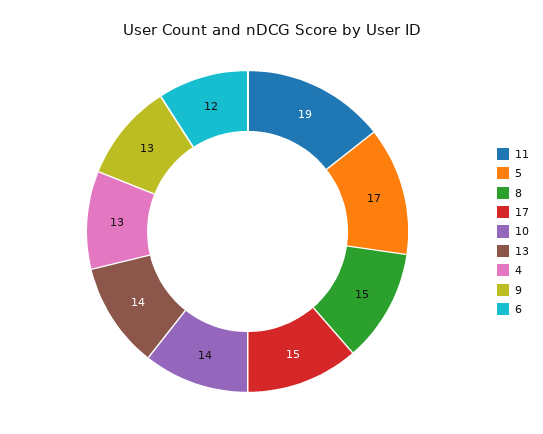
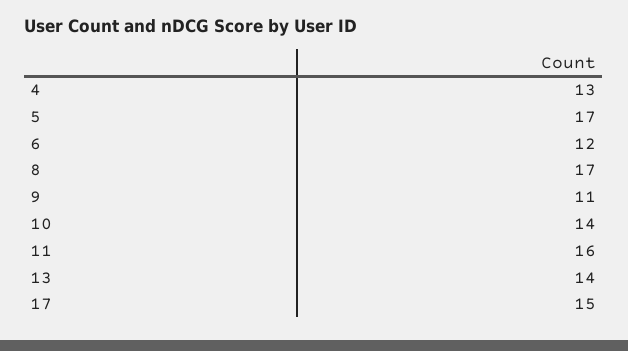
  {
-   "11": 19,
+   "11": 16,
    "5": 17,
-   "8": 15,
+   "8": 17,
    "17": 15,
    "10": 14,
    "13": 14,
    "4": 13,
-   "9": 13,
+   "9": 11,
    "6": 12
  }

